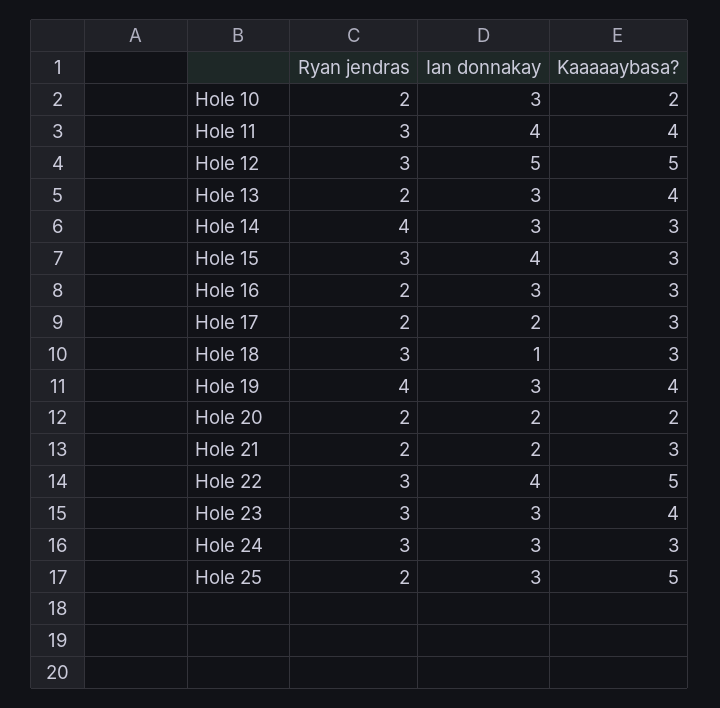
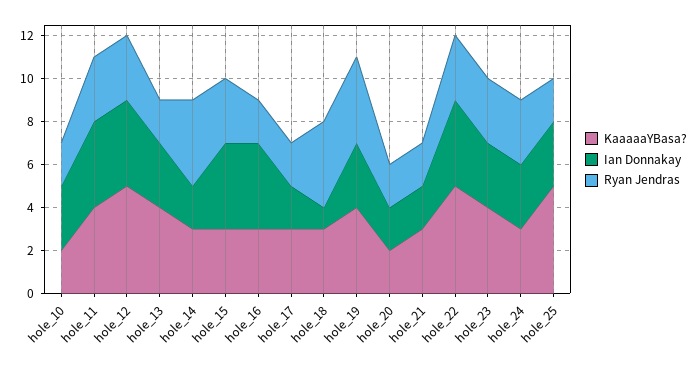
  {
    "Ryan jendras": {
      "Hole 10": 2,
      "Hole 11": 3,
      "Hole 12": 3,
      "Hole 13": 2,
      "Hole 14": 4,
      "Hole 15": 3,
      "Hole 16": 2,
      "Hole 17": 2,
-     "Hole 18": 3,
+     "Hole 18": 4,
      "Hole 19": 4,
      "Hole 20": 2,
      "Hole 21": 2,
      "Hole 22": 3,
      "Hole 23": 3,
      "Hole 24": 3,
      "Hole 25": 2
    },
    "Ian donnakay": {
      "Hole 10": 3,
      "Hole 11": 4,
-     "Hole 12": 5,
+     "Hole 12": 4,
      "Hole 13": 3,
-     "Hole 14": 3,
+     "Hole 14": 2,
      "Hole 15": 4,
-     "Hole 16": 3,
+     "Hole 16": 4,
      "Hole 17": 2,
      "Hole 18": 1,
      "Hole 19": 3,
      "Hole 20": 2,
      "Hole 21": 2,
      "Hole 22": 4,
      "Hole 23": 3,
      "Hole 24": 3,
      "Hole 25": 3
    },
    "Kaaaaaybasa?": {
      "Hole 10": 2,
      "Hole 11": 4,
      "Hole 12": 5,
      "Hole 13": 4,
      "Hole 14": 3,
      "Hole 15": 3,
      "Hole 16": 3,
      "Hole 17": 3,
      "Hole 18": 3,
      "Hole 19": 4,
      "Hole 20": 2,
      "Hole 21": 3,
      "Hole 22": 5,
      "Hole 23": 4,
      "Hole 24": 3,
      "Hole 25": 5
    }
  }

